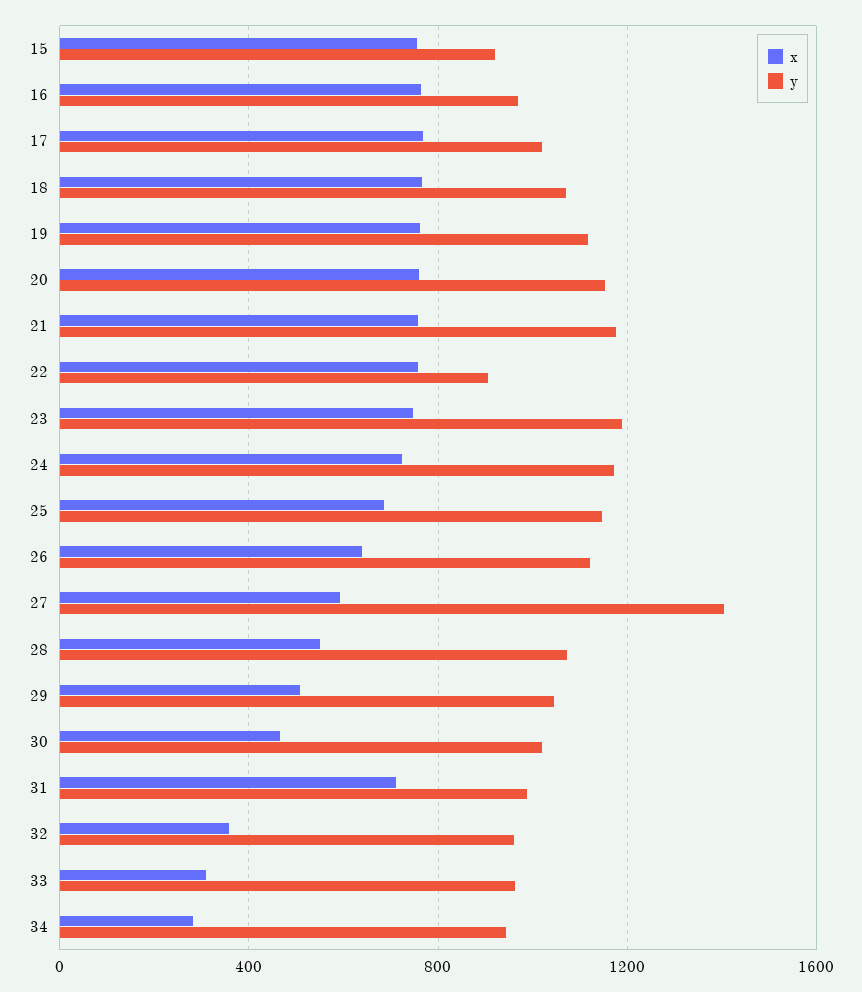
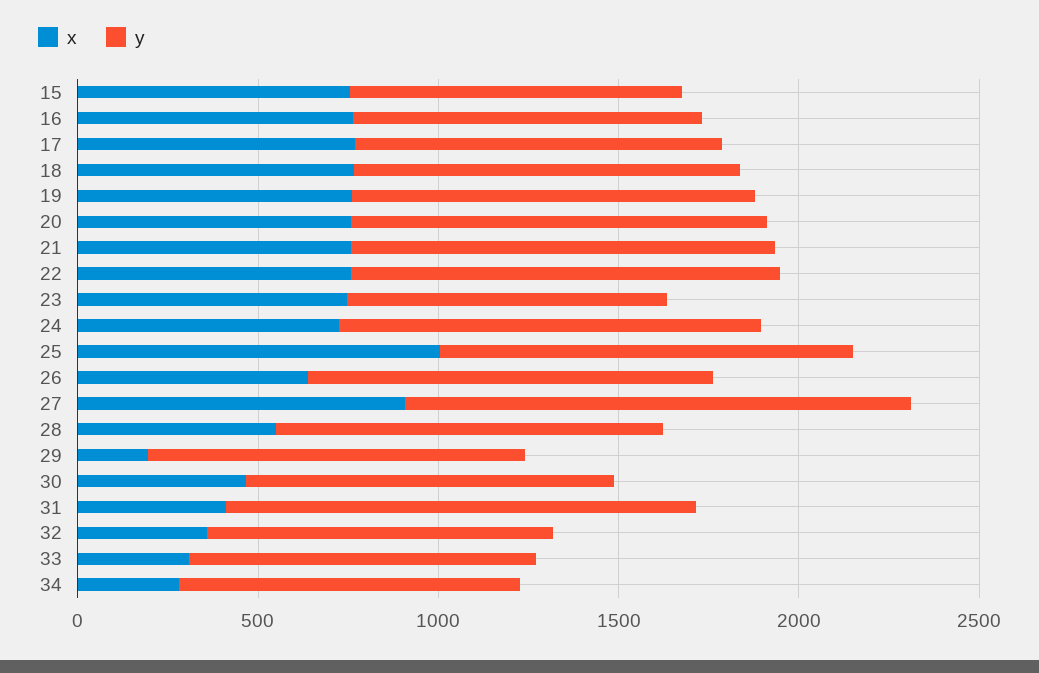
  {
    "x": {
      "15": 750,
      "16": 750,
      "17": 750,
      "18": 750,
      "19": 750,
      "20": 750,
      "21": 750,
      "22": 750,
      "23": 750,
      "24": 700,
-     "25": 700,
+     "25": 1000,
      "26": 650,
-     "27": 600,
+     "27": 900,
      "28": 550,
-     "29": 500,
+     "29": 200,
      "30": 450,
-     "31": 700,
+     "31": 400,
      "32": 350,
      "33": 300,
      "34": 300
    },
    "y": {
      "15": 900,
      "16": 950,
      "17": 1000,
      "18": 1050,
      "19": 1100,
      "20": 1150,
      "21": 1200,
-     "22": 900,
+     "22": 1200,
-     "23": 1200,
+     "23": 900,
      "24": 1150,
      "25": 1150,
      "26": 1100,
      "27": 1400,
      "28": 1050,
      "29": 1050,
      "30": 1000,
-     "31": 1000,
+     "31": 1300,
      "32": 950,
      "33": 950,
      "34": 950
    }
  }

